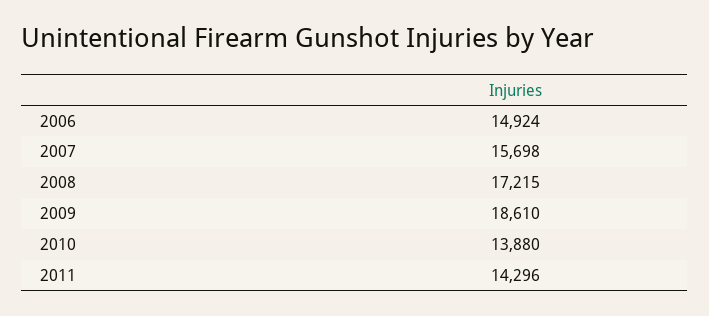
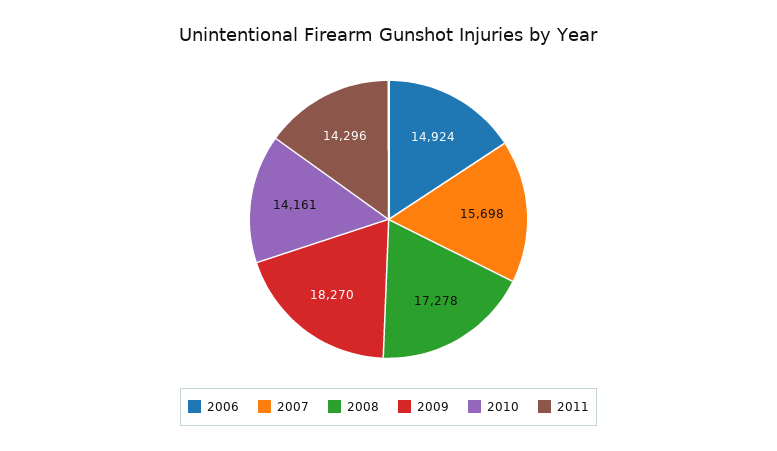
  {
    "2006": 14924,
    "2007": 15698,
-   "2008": 17215,
+   "2008": 17278,
-   "2009": 18610,
+   "2009": 18270,
-   "2010": 13880,
+   "2010": 14161,
    "2011": 14296
  }

